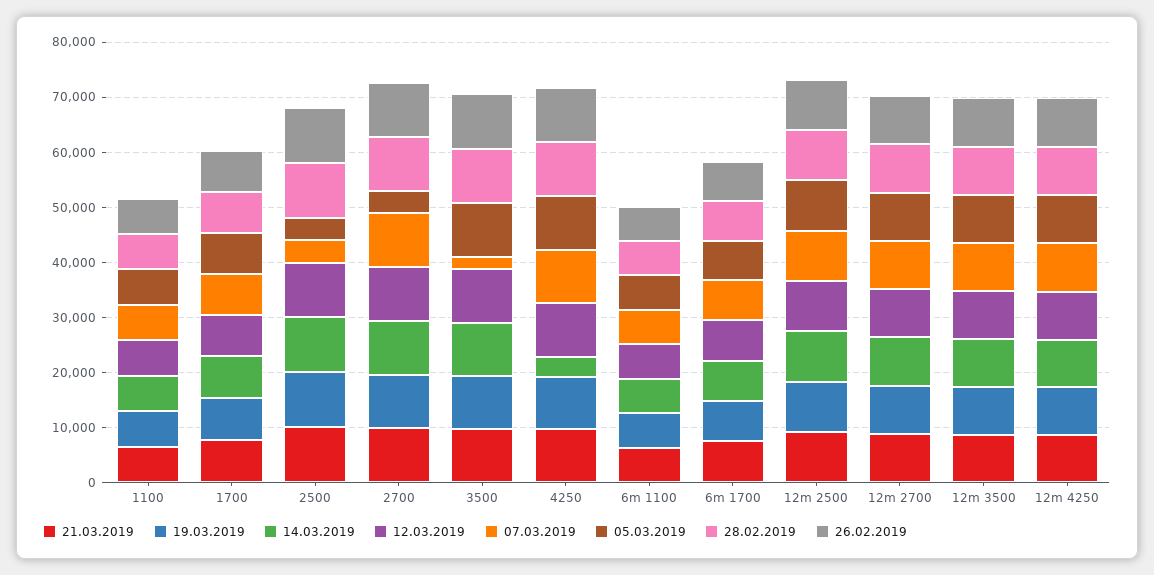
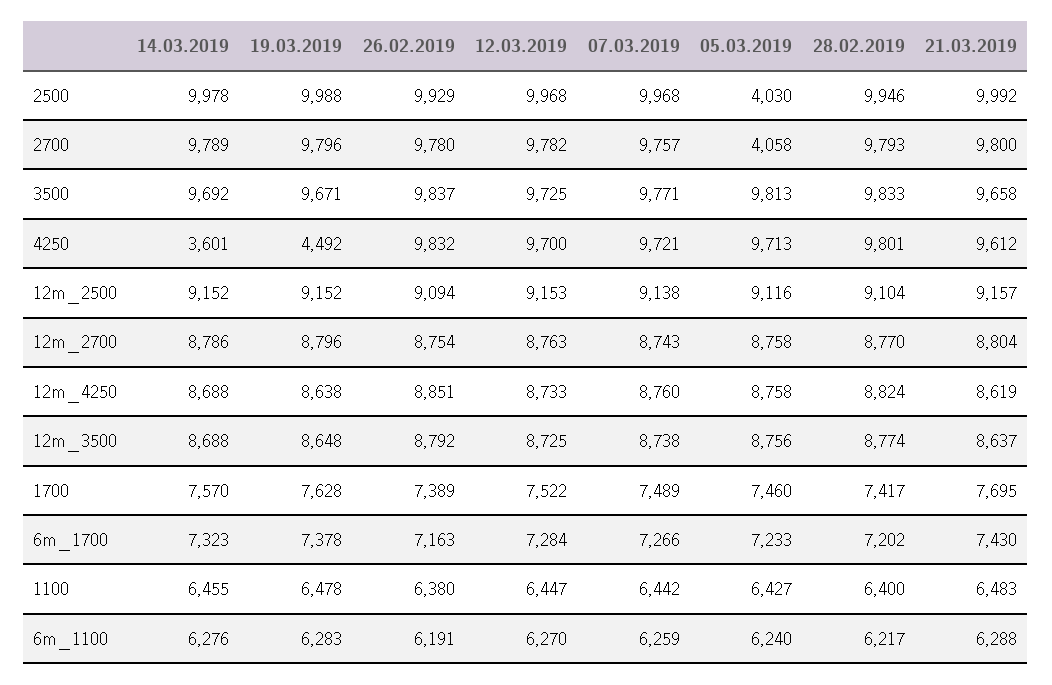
  {
    "21.03.2019": {
      "1100": 6483,
      "1700": 7695,
      "2500": 9992,
      "2700": 9800,
      "3500": 9658,
      "4250": 9612,
      "6m 1100": 6288,
      "6m 1700": 7430,
      "12m 2500": 9157,
      "12m 2700": 8804,
      "12m 3500": 8637,
      "12m 4250": 8619
    },
    "19.03.2019": {
      "1100": 6478,
      "1700": 7628,
      "2500": 9988,
      "2700": 9796,
      "3500": 9671,
-     "4250": 10000,
+     "4250": 4492,
      "6m 1100": 6283,
      "6m 1700": 7378,
      "12m 2500": 9152,
      "12m 2700": 8796,
      "12m 3500": 8648,
      "12m 4250": 8638
    },
    "14.03.2019": {
      "1100": 6455,
      "1700": 7570,
      "2500": 9978,
      "2700": 9789,
      "3500": 9692,
      "4250": 3601,
      "6m 1100": 6276,
      "6m 1700": 7323,
      "12m 2500": 9152,
      "12m 2700": 8786,
      "12m 3500": 8688,
      "12m 4250": 8688
    },
    "12.03.2019": {
      "1100": 6447,
      "1700": 7522,
      "2500": 9968,
      "2700": 9782,
      "3500": 9725,
      "4250": 9700,
      "6m 1100": 6270,
      "6m 1700": 7284,
      "12m 2500": 9153,
      "12m 2700": 8763,
      "12m 3500": 8725,
      "12m 4250": 8733
    },
    "07.03.2019": {
      "1100": 6442,
      "1700": 7489,
-     "2500": 4000,
+     "2500": 9968,
      "2700": 9757,
-     "3500": 2000,
+     "3500": 9771,
      "4250": 9721,
      "6m 1100": 6259,
      "6m 1700": 7266,
      "12m 2500": 9138,
      "12m 2700": 8743,
      "12m 3500": 8738,
      "12m 4250": 8760
    },
    "05.03.2019": {
      "1100": 6427,
      "1700": 7460,
      "2500": 4030,
      "2700": 4058,
      "3500": 9813,
      "4250": 9713,
      "6m 1100": 6240,
      "6m 1700": 7233,
      "12m 2500": 9116,
      "12m 2700": 8758,
      "12m 3500": 8756,
      "12m 4250": 8758
    },
    "28.02.2019": {
      "1100": 6400,
      "1700": 7417,
      "2500": 9946,
      "2700": 9793,
      "3500": 9833,
      "4250": 9801,
      "6m 1100": 6217,
      "6m 1700": 7202,
      "12m 2500": 9104,
      "12m 2700": 8770,
      "12m 3500": 8774,
      "12m 4250": 8824
    },
    "26.02.2019": {
      "1100": 6380,
      "1700": 7389,
      "2500": 9929,
      "2700": 9780,
      "3500": 9837,
      "4250": 9832,
      "6m 1100": 6191,
      "6m 1700": 7163,
      "12m 2500": 9094,
      "12m 2700": 8754,
      "12m 3500": 8792,
      "12m 4250": 8851
    }
  }

